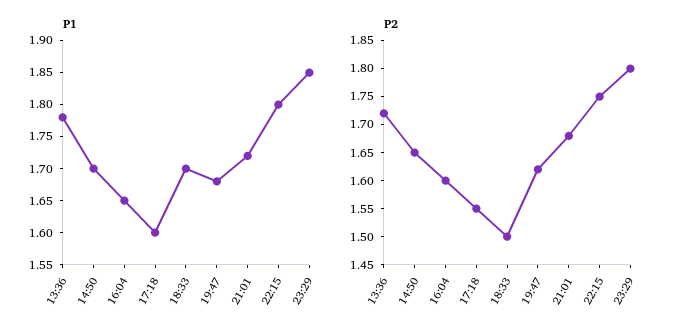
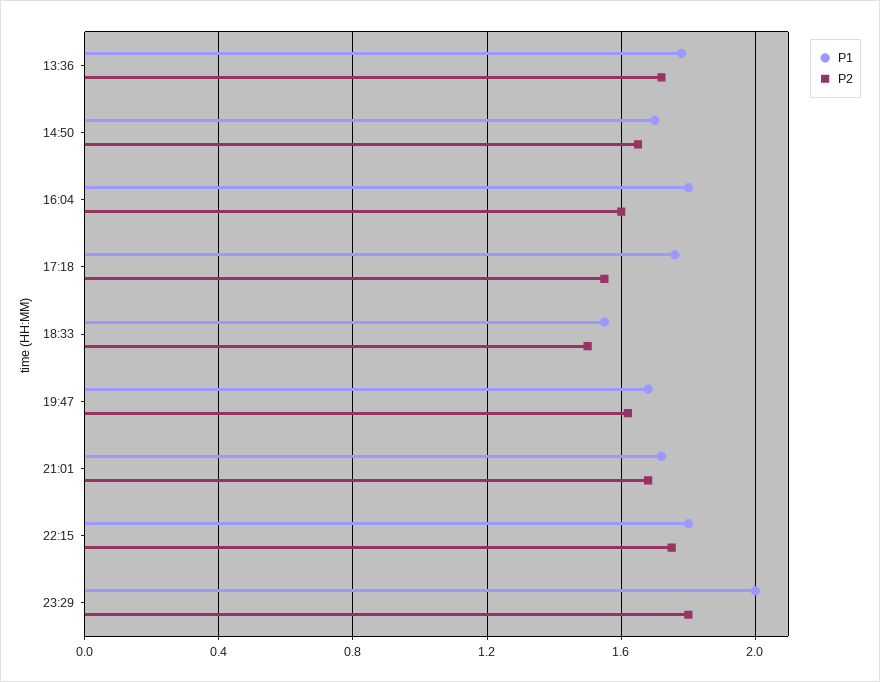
  {
    "P1": {
      "13:36": 1.8,
      "14:50": 1.7,
-     "16:04": 1.65,
+     "16:04": 1.8,
-     "17:18": 1.6,
+     "17:18": 1.75,
-     "18:33": 1.7,
+     "18:33": 1.55,
      "19:47": 1.7,
      "21:01": 1.7,
      "22:15": 1.8,
-     "23:29": 1.85
+     "23:29": 2
    },
    "P2": {
      "13:36": 1.7,
      "14:50": 1.65,
      "16:04": 1.6,
      "17:18": 1.55,
      "18:33": 1.5,
      "19:47": 1.6,
      "21:01": 1.7,
      "22:15": 1.75,
      "23:29": 1.8
    }
  }

